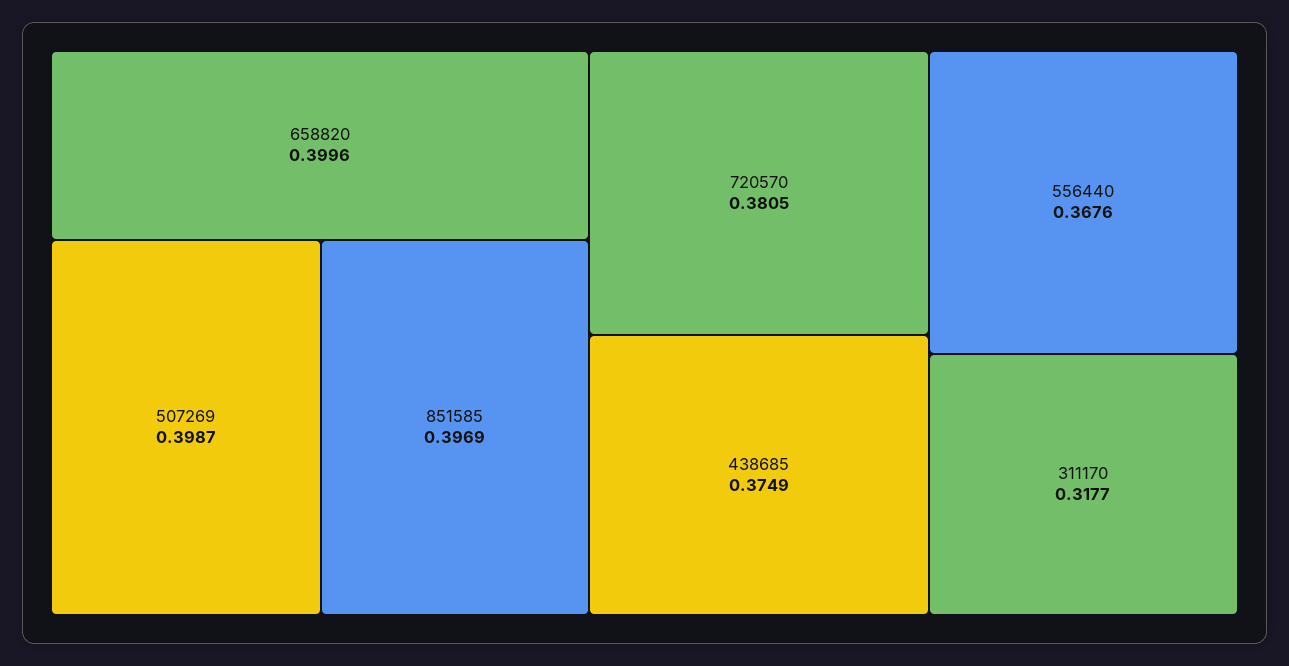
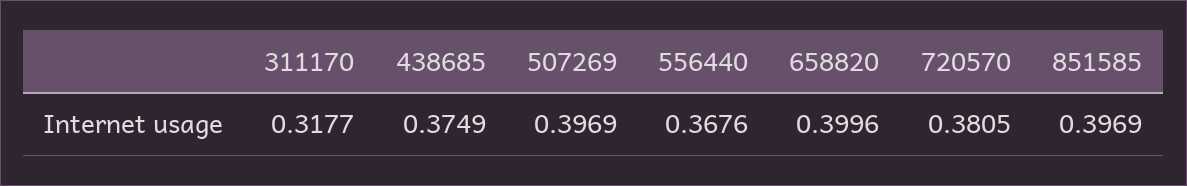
  {
    "658820": 0.3996,
-   "507269": 0.3987,
+   "507269": 0.3969,
    "851585": 0.3969,
    "720570": 0.3805,
    "438685": 0.3749,
    "556440": 0.3676,
    "311170": 0.3177
  }

